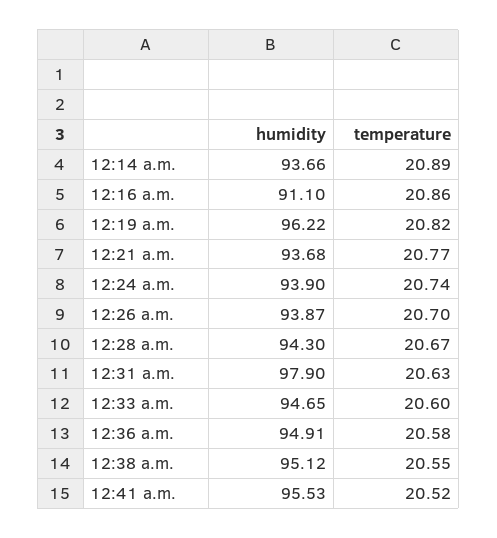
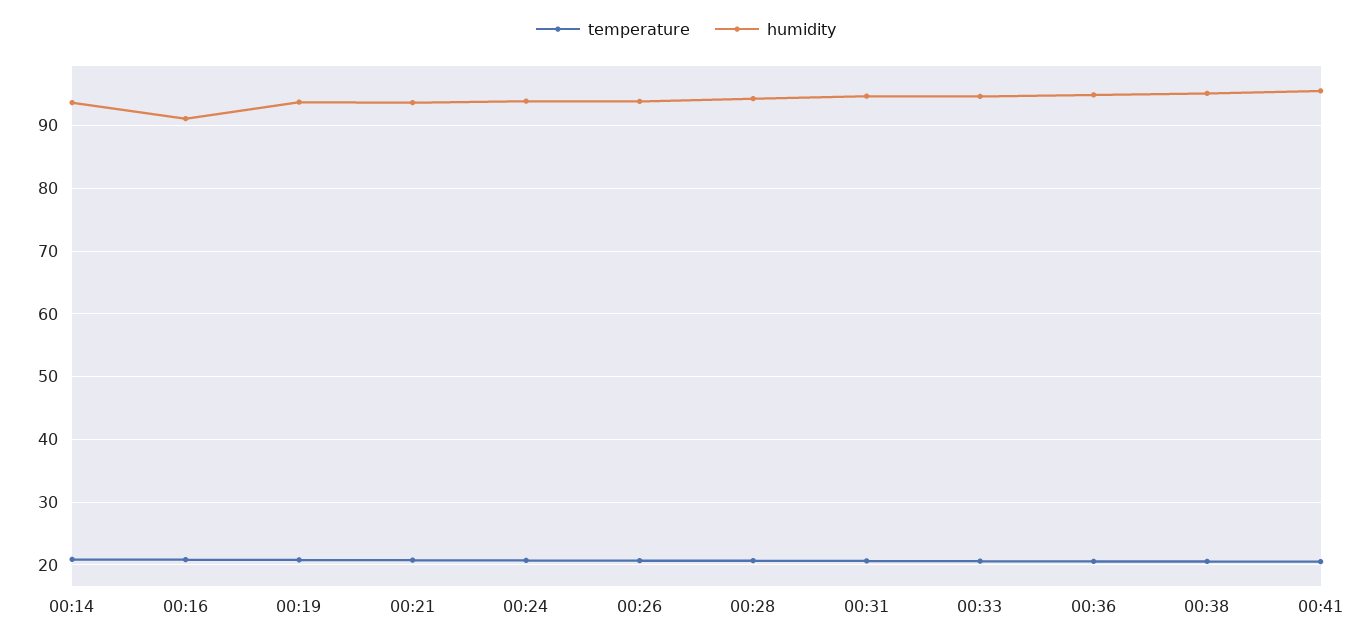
  {
    "humidity": {
      "12:14 a.m.": 93.66,
      "12:16 a.m.": 91.1,
-     "12:19 a.m.": 96.22,
+     "12:19 a.m.": 94,
      "12:21 a.m.": 93.68,
      "12:24 a.m.": 93.9,
      "12:26 a.m.": 93.87,
      "12:28 a.m.": 94.3,
-     "12:31 a.m.": 97.9,
+     "12:31 a.m.": 95,
      "12:33 a.m.": 94.65,
      "12:36 a.m.": 94.91,
      "12:38 a.m.": 95.12,
      "12:41 a.m.": 95.53
    },
    "temperature": {
      "12:14 a.m.": 20.89,
      "12:16 a.m.": 20.86,
      "12:19 a.m.": 20.82,
      "12:21 a.m.": 20.77,
      "12:24 a.m.": 20.74,
      "12:26 a.m.": 20.7,
      "12:28 a.m.": 20.67,
      "12:31 a.m.": 20.63,
      "12:33 a.m.": 20.6,
      "12:36 a.m.": 20.58,
      "12:38 a.m.": 20.55,
      "12:41 a.m.": 20.52
    }
  }

